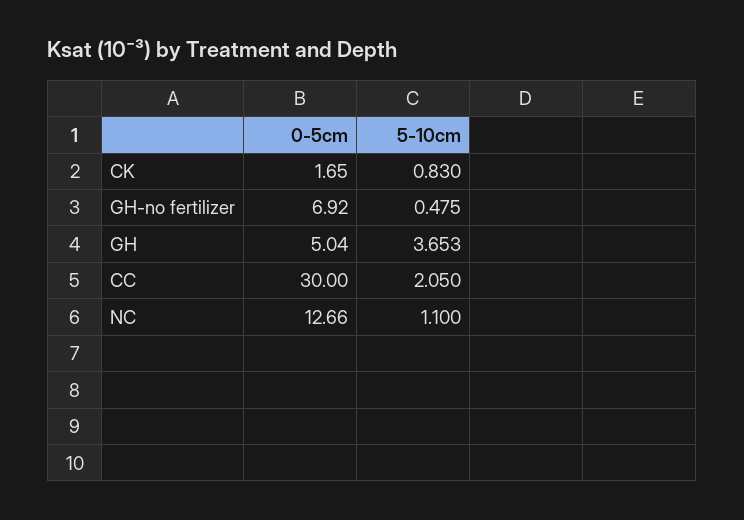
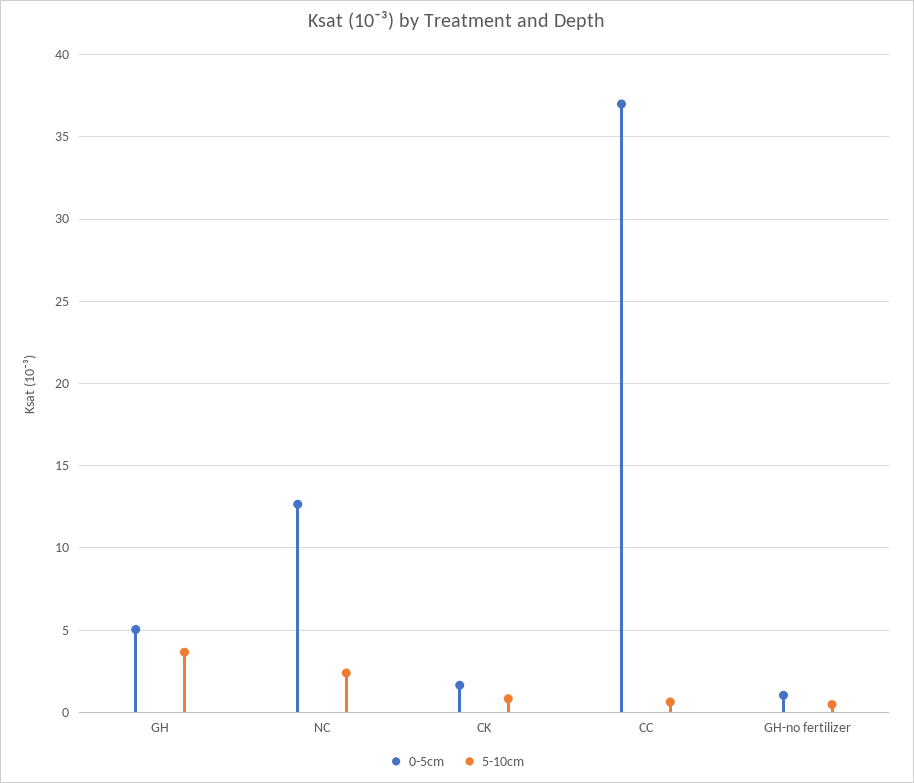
  {
    "0-5cm": {
      "CK": 1.65,
-     "GH-no fertilizer": 6.92,
+     "GH-no fertilizer": 1,
      "GH": 5.04,
-     "CC": 30,
+     "CC": 37,
      "NC": 12.66
    },
    "5-10cm": {
      "CK": 0.83,
      "GH-no fertilizer": 0.475,
      "GH": 3.653,
-     "CC": 2.05,
+     "CC": 0.5,
-     "NC": 1.1
+     "NC": 2.5
    }
  }

